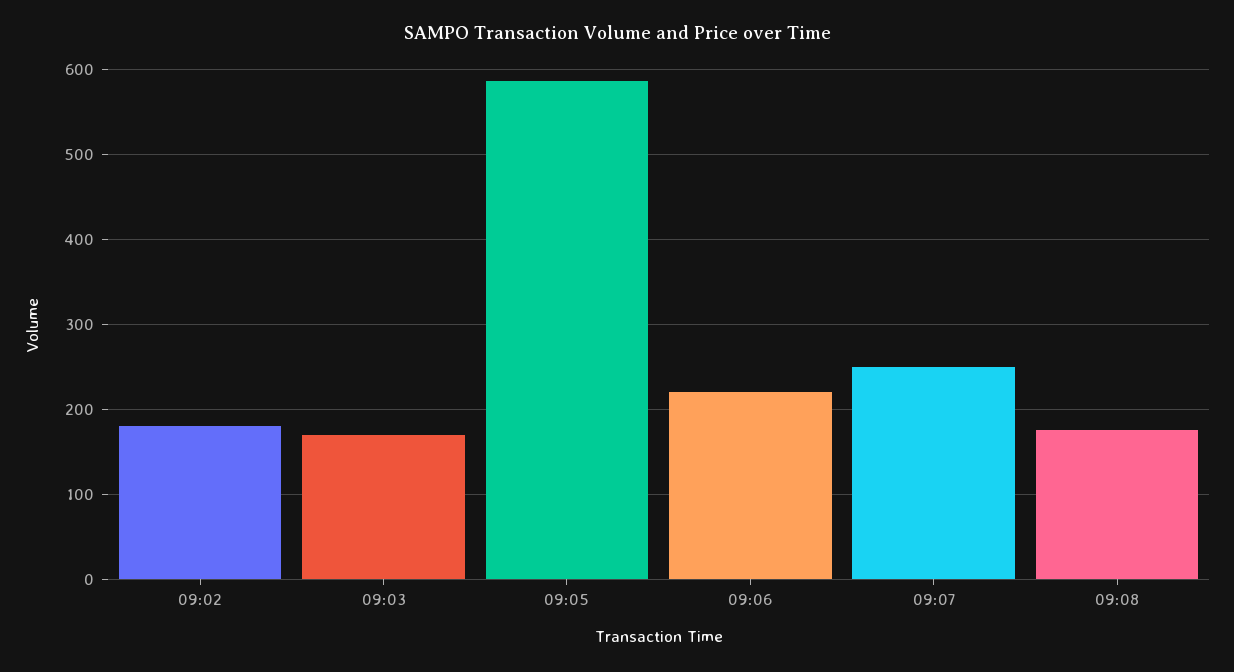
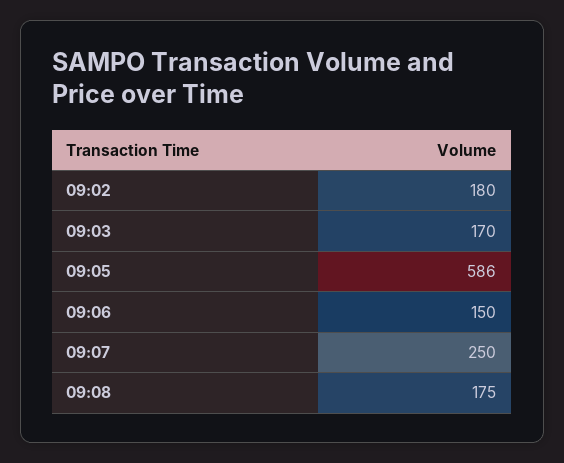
  {
    "09:02": 180,
    "09:03": 170,
    "09:05": 586,
-   "09:06": 220,
+   "09:06": 150,
    "09:07": 250,
    "09:08": 175
  }

